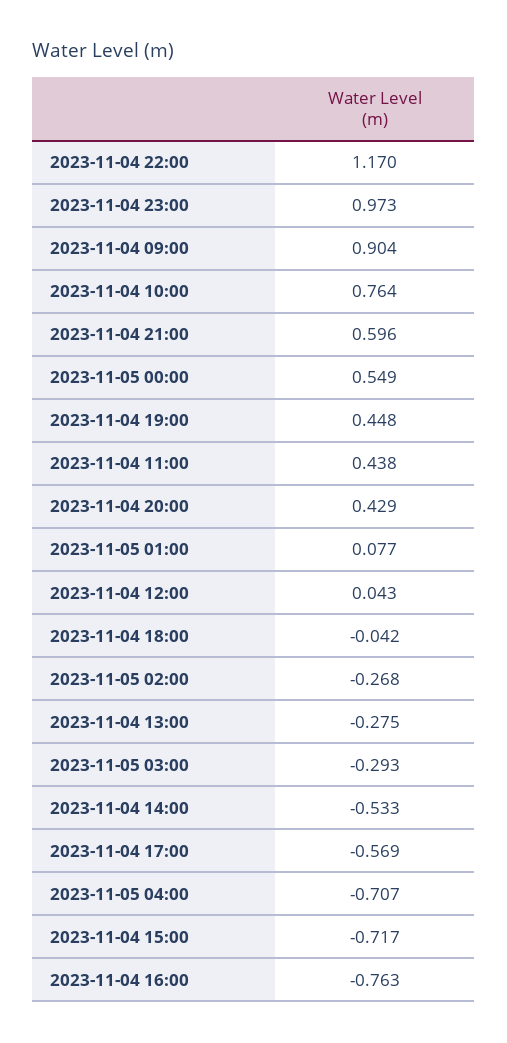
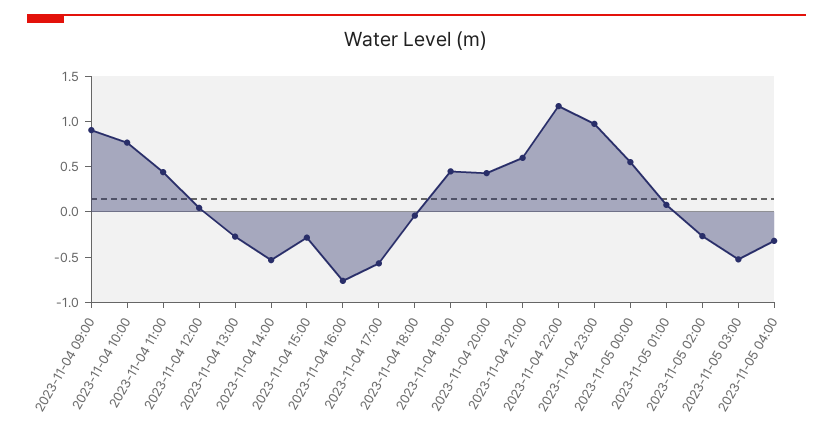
  {
    "2023-11-04 22:00": 1.17,
    "2023-11-04 23:00": 0.973,
    "2023-11-04 09:00": 0.904,
    "2023-11-04 10:00": 0.764,
    "2023-11-04 21:00": 0.596,
    "2023-11-05 00:00": 0.549,
    "2023-11-04 19:00": 0.448,
    "2023-11-04 11:00": 0.438,
    "2023-11-04 20:00": 0.429,
    "2023-11-05 01:00": 0.077,
    "2023-11-04 12:00": 0.043,
    "2023-11-04 18:00": -0.042,
    "2023-11-05 02:00": -0.268,
    "2023-11-04 13:00": -0.275,
-   "2023-11-05 03:00": -0.293,
+   "2023-11-05 03:00": -0.5,
    "2023-11-04 14:00": -0.533,
    "2023-11-04 17:00": -0.569,
-   "2023-11-05 04:00": -0.707,
+   "2023-11-05 04:00": -0.3,
-   "2023-11-04 15:00": -0.717,
+   "2023-11-04 15:00": -0.3,
    "2023-11-04 16:00": -0.763
  }

